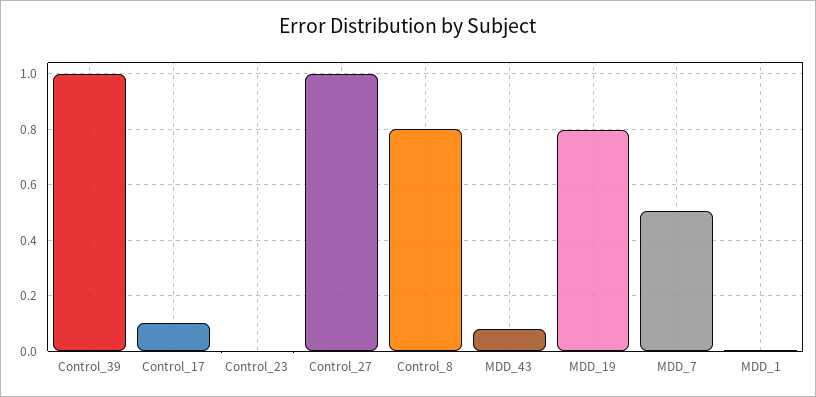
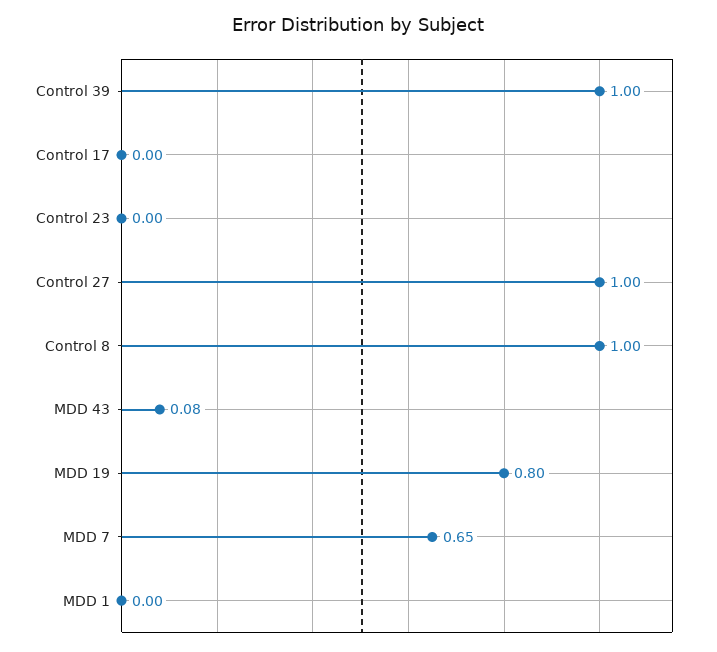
  {
    "Control_39": 1,
-   "Control_17": 0.1,
+   "Control_17": 0,
    "Control_23": 0,
    "Control_27": 1,
-   "Control_8": 0.8,
+   "Control_8": 1,
    "MDD_43": 0.08,
    "MDD_19": 0.8,
-   "MDD_7": 0.5,
+   "MDD_7": 0.65,
    "MDD_1": 0
  }

